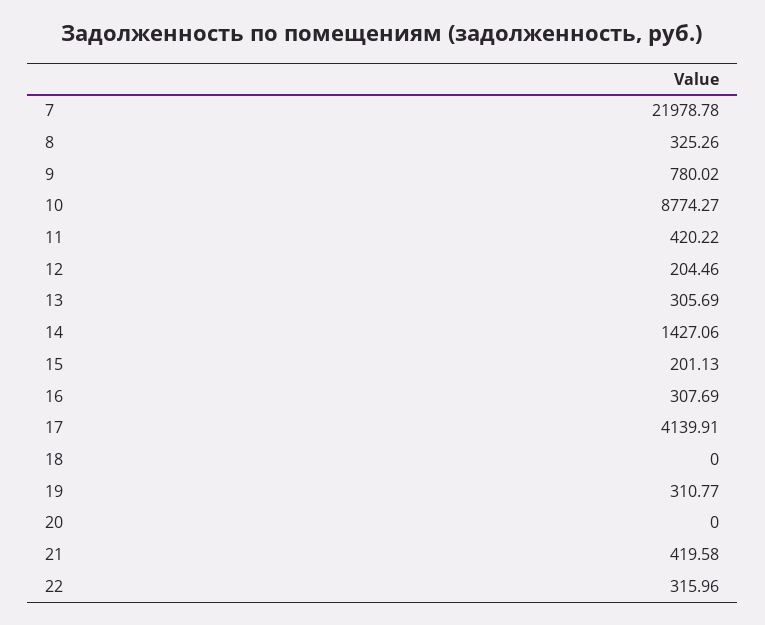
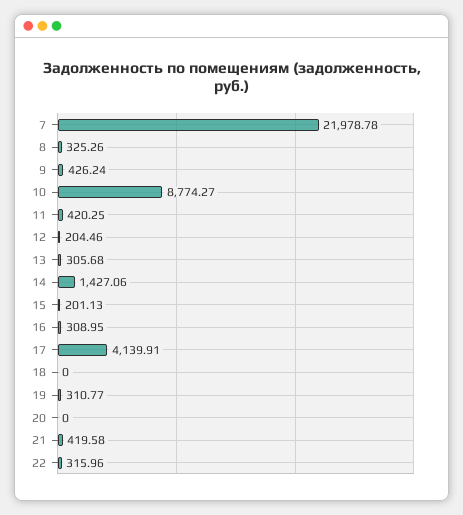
  {
    "7": 21978.78,
    "8": 325.26,
-   "9": 780.02,
+   "9": 426.24,
    "10": 8774.27,
-   "11": 420.22,
+   "11": 420.25,
    "12": 204.46,
-   "13": 305.69,
+   "13": 305.68,
    "14": 1427.06,
    "15": 201.13,
-   "16": 307.69,
+   "16": 308.95,
    "17": 4139.91,
    "18": 0,
    "19": 310.77,
    "20": 0,
    "21": 419.58,
    "22": 315.96
  }

